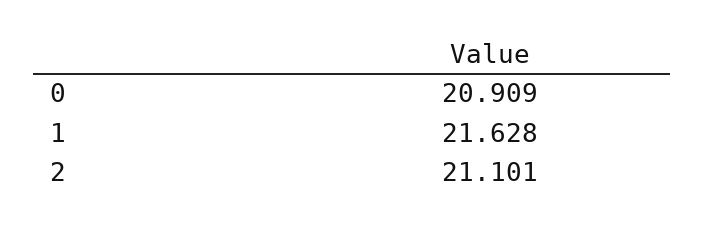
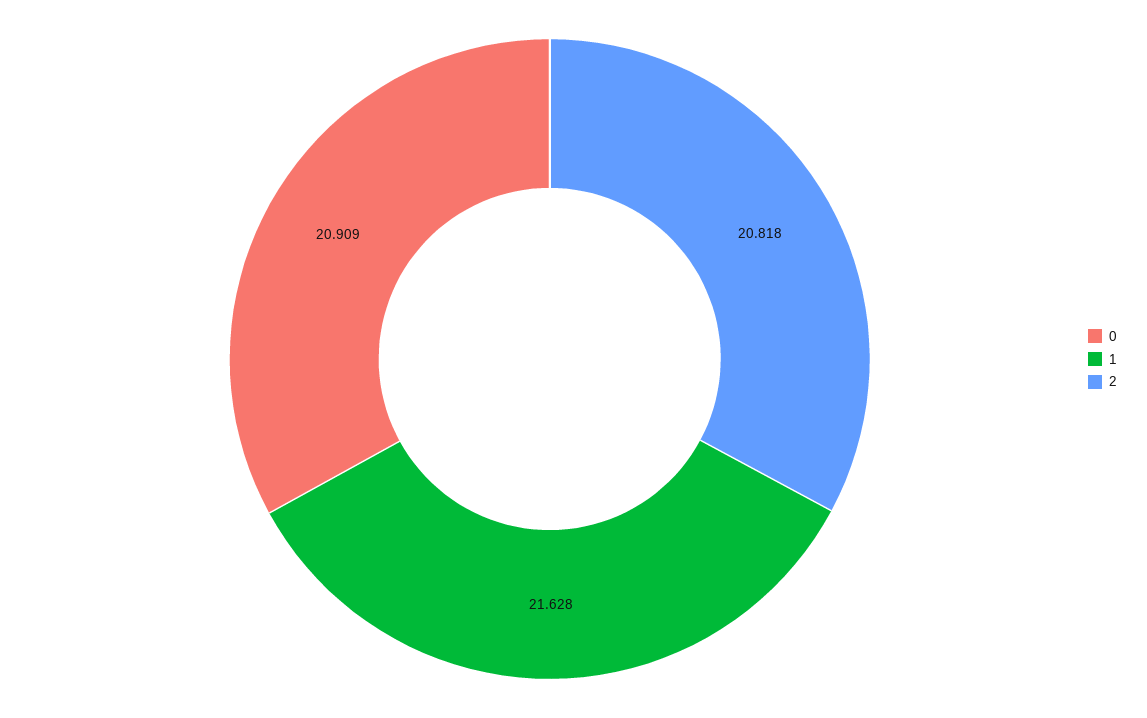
  {
    "0": 20.909,
    "1": 21.628,
-   "2": 21.101
+   "2": 20.818
  }

